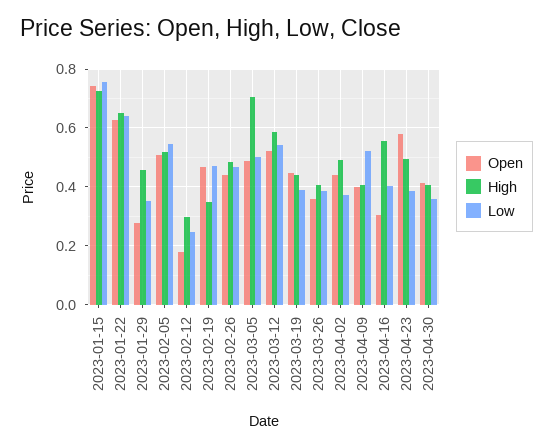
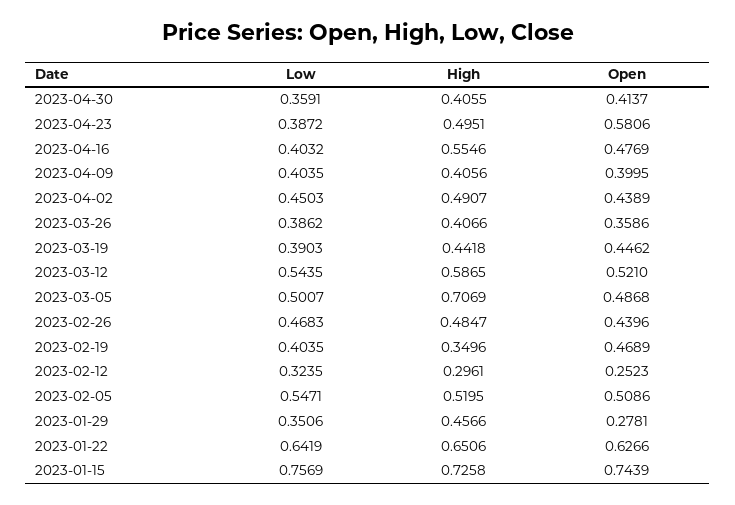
  {
    "Open": {
      "2023-01-15": 0.7439,
      "2023-01-22": 0.6266,
      "2023-01-29": 0.2781,
      "2023-02-05": 0.5086,
-     "2023-02-12": 0.175,
+     "2023-02-12": 0.2523,
      "2023-02-19": 0.4689,
      "2023-02-26": 0.4396,
      "2023-03-05": 0.4868,
      "2023-03-12": 0.521,
      "2023-03-19": 0.4462,
      "2023-03-26": 0.3586,
      "2023-04-02": 0.4389,
      "2023-04-09": 0.3995,
-     "2023-04-16": 0.3,
+     "2023-04-16": 0.4769,
      "2023-04-23": 0.5806,
      "2023-04-30": 0.4137
    },
    "High": {
      "2023-01-15": 0.7258,
      "2023-01-22": 0.6506,
      "2023-01-29": 0.4566,
      "2023-02-05": 0.5195,
      "2023-02-12": 0.2961,
      "2023-02-19": 0.3496,
      "2023-02-26": 0.4847,
      "2023-03-05": 0.7069,
      "2023-03-12": 0.5865,
      "2023-03-19": 0.4418,
      "2023-03-26": 0.4066,
      "2023-04-02": 0.4907,
      "2023-04-09": 0.4056,
      "2023-04-16": 0.5546,
      "2023-04-23": 0.4951,
      "2023-04-30": 0.4055
    },
    "Low": {
      "2023-01-15": 0.7569,
      "2023-01-22": 0.6419,
      "2023-01-29": 0.3506,
      "2023-02-05": 0.5471,
-     "2023-02-12": 0.25,
+     "2023-02-12": 0.3235,
-     "2023-02-19": 0.475,
+     "2023-02-19": 0.4035,
      "2023-02-26": 0.4683,
      "2023-03-05": 0.5007,
      "2023-03-12": 0.5435,
      "2023-03-19": 0.3903,
      "2023-03-26": 0.3862,
-     "2023-04-02": 0.375,
+     "2023-04-02": 0.4503,
-     "2023-04-09": 0.525,
+     "2023-04-09": 0.4035,
      "2023-04-16": 0.4032,
      "2023-04-23": 0.3872,
      "2023-04-30": 0.3591
    }
  }

